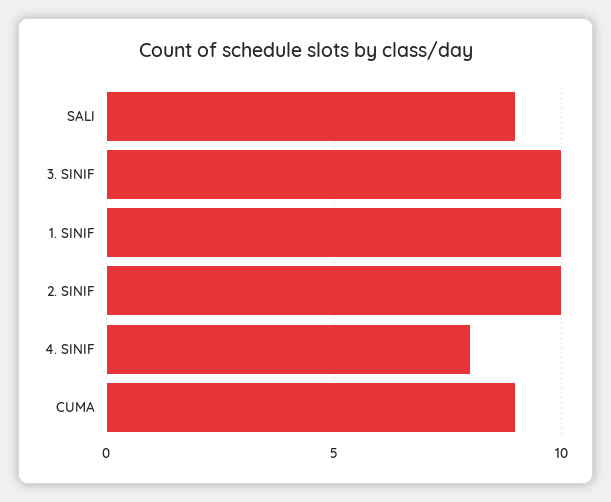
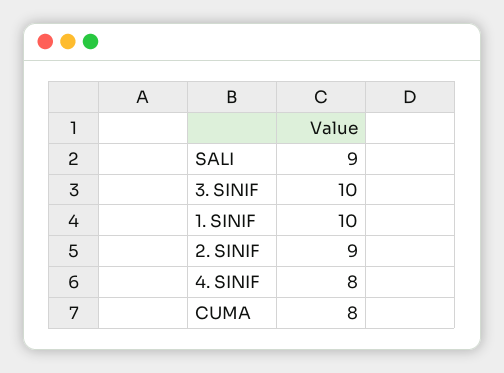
  {
    "SALI": 9,
    "3. SINIF": 10,
    "1. SINIF": 10,
-   "2. SINIF": 10,
+   "2. SINIF": 9,
    "4. SINIF": 8,
-   "CUMA": 9
+   "CUMA": 8
  }

